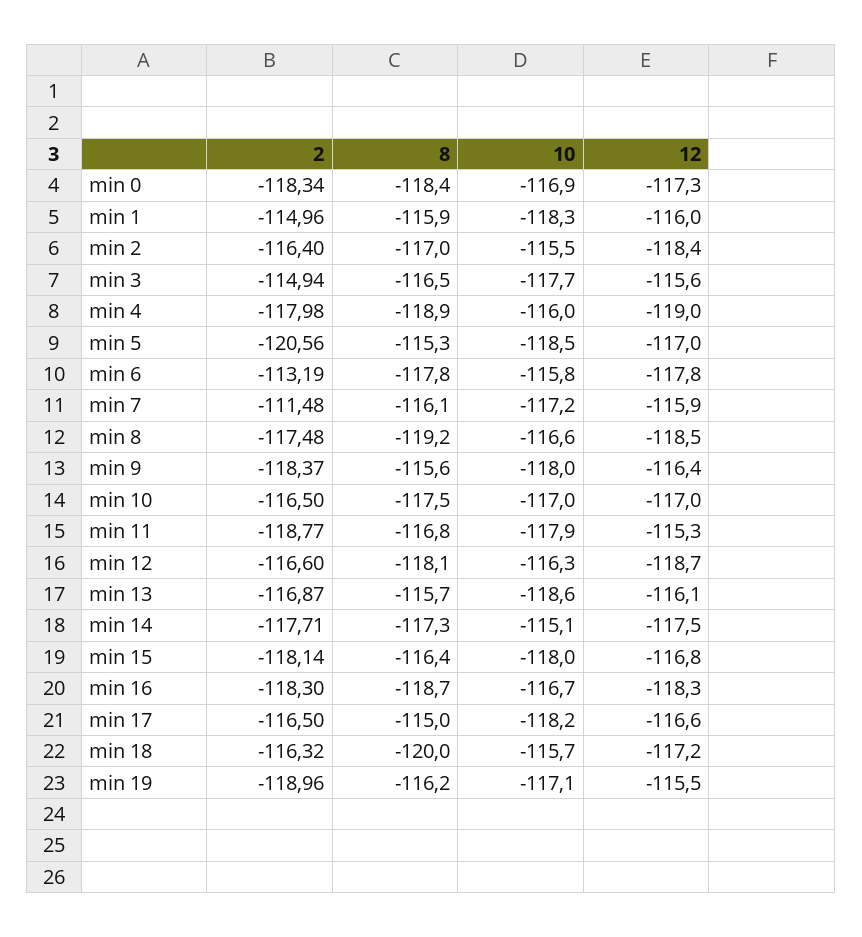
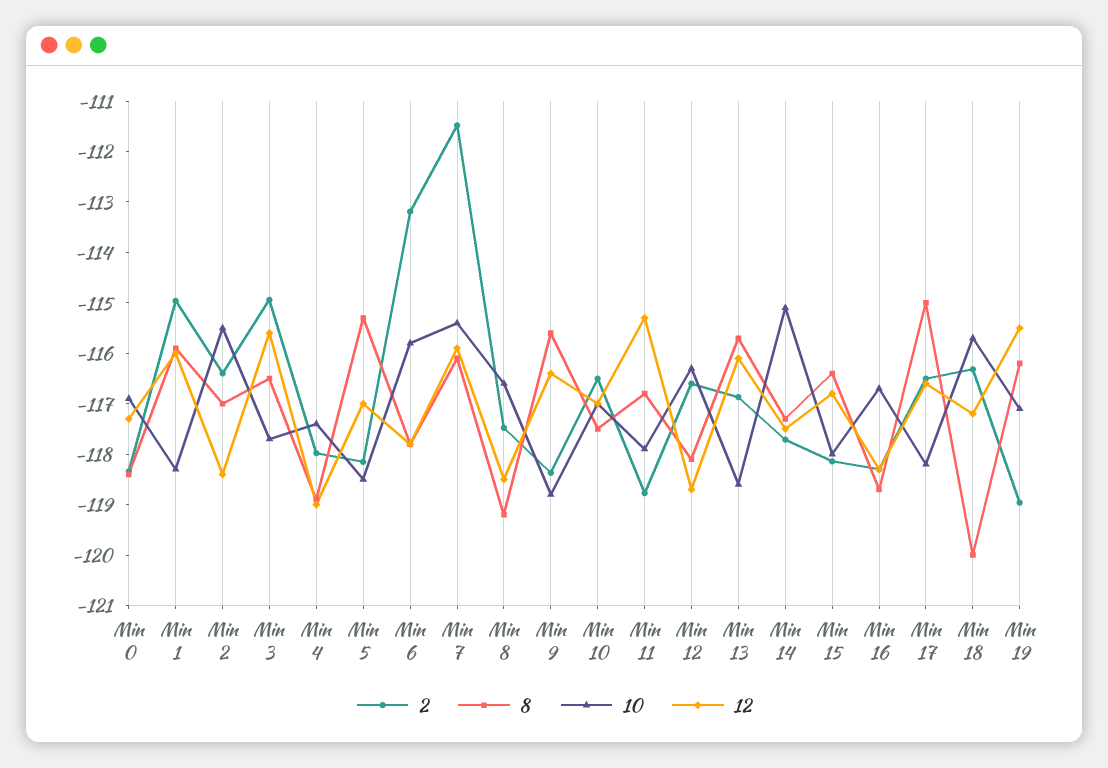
  {
    "2": {
      "min 0": -118.34,
      "min 1": -114.96,
      "min 2": -116.4,
      "min 3": -114.94,
      "min 4": -117.98,
-     "min 5": -120.56,
+     "min 5": -118.2,
      "min 6": -113.19,
      "min 7": -111.48,
      "min 8": -117.48,
      "min 9": -118.37,
      "min 10": -116.5,
      "min 11": -118.77,
      "min 12": -116.6,
      "min 13": -116.87,
      "min 14": -117.71,
      "min 15": -118.14,
      "min 16": -118.3,
      "min 17": -116.5,
      "min 18": -116.32,
      "min 19": -118.96
    },
    "8": {
      "min 0": -118.4,
      "min 1": -115.9,
      "min 2": -117,
      "min 3": -116.5,
      "min 4": -118.9,
      "min 5": -115.3,
      "min 6": -117.8,
      "min 7": -116.1,
      "min 8": -119.2,
      "min 9": -115.6,
      "min 10": -117.5,
      "min 11": -116.8,
      "min 12": -118.1,
      "min 13": -115.7,
      "min 14": -117.3,
      "min 15": -116.4,
      "min 16": -118.7,
      "min 17": -115,
      "min 18": -120,
      "min 19": -116.2
    },
    "10": {
      "min 0": -116.9,
      "min 1": -118.3,
      "min 2": -115.5,
      "min 3": -117.7,
-     "min 4": -116,
+     "min 4": -117.4,
      "min 5": -118.5,
      "min 6": -115.8,
-     "min 7": -117.2,
+     "min 7": -115.4,
      "min 8": -116.6,
-     "min 9": -118,
+     "min 9": -118.8,
      "min 10": -117,
      "min 11": -117.9,
      "min 12": -116.3,
      "min 13": -118.6,
      "min 14": -115.1,
      "min 15": -118,
      "min 16": -116.7,
      "min 17": -118.2,
      "min 18": -115.7,
      "min 19": -117.1
    },
    "12": {
      "min 0": -117.3,
      "min 1": -116,
      "min 2": -118.4,
      "min 3": -115.6,
      "min 4": -119,
      "min 5": -117,
      "min 6": -117.8,
      "min 7": -115.9,
      "min 8": -118.5,
      "min 9": -116.4,
      "min 10": -117,
      "min 11": -115.3,
      "min 12": -118.7,
      "min 13": -116.1,
      "min 14": -117.5,
      "min 15": -116.8,
      "min 16": -118.3,
      "min 17": -116.6,
      "min 18": -117.2,
      "min 19": -115.5
    }
  }

